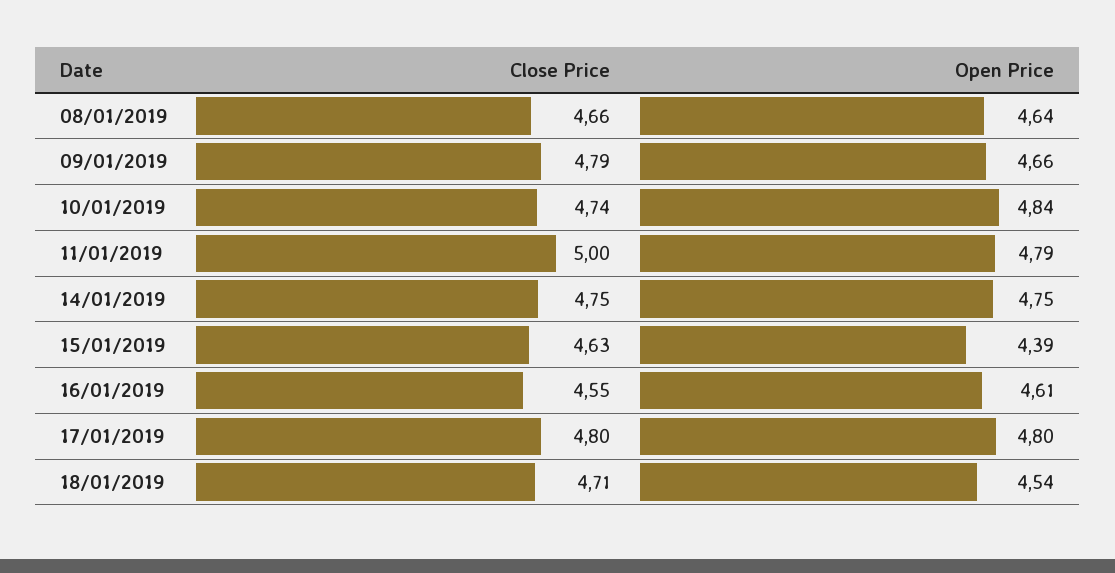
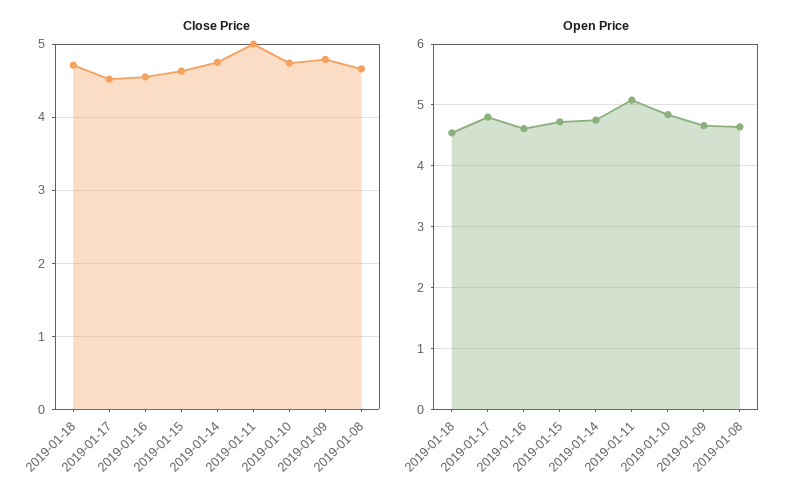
  {
    "Close Price": {
      "08/01/2019": 4.66,
      "09/01/2019": 4.79,
      "10/01/2019": 4.74,
      "11/01/2019": 5,
      "14/01/2019": 4.75,
      "15/01/2019": 4.63,
      "16/01/2019": 4.55,
-     "17/01/2019": 4.8,
+     "17/01/2019": 4.5,
      "18/01/2019": 4.71
    },
    "Open Price": {
      "08/01/2019": 4.64,
      "09/01/2019": 4.66,
      "10/01/2019": 4.84,
-     "11/01/2019": 4.79,
+     "11/01/2019": 5.1,
      "14/01/2019": 4.75,
-     "15/01/2019": 4.39,
+     "15/01/2019": 4.7,
      "16/01/2019": 4.61,
      "17/01/2019": 4.8,
      "18/01/2019": 4.54
    }
  }

